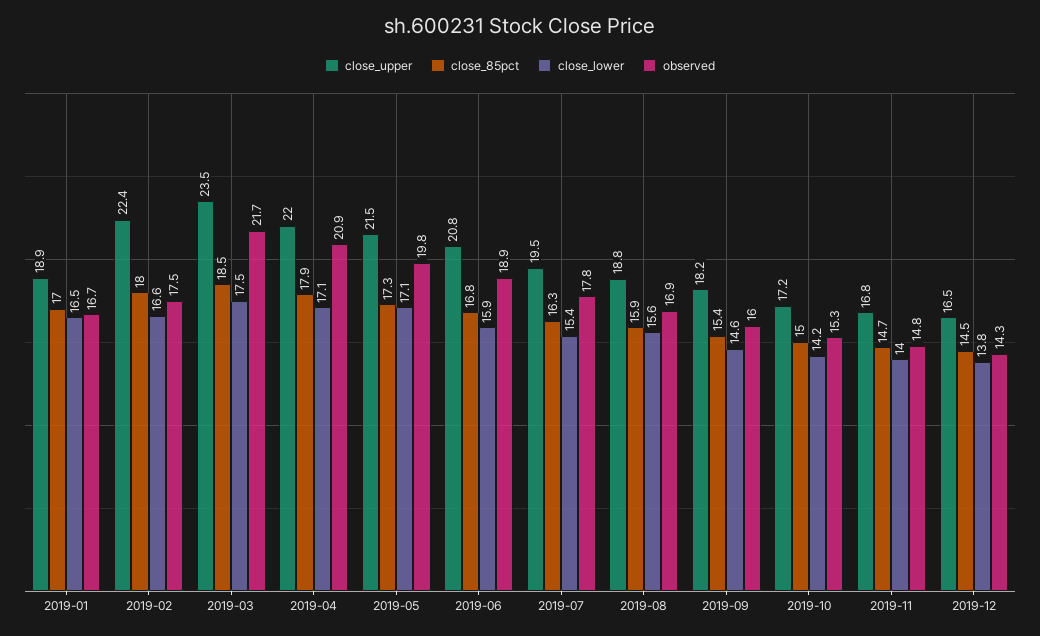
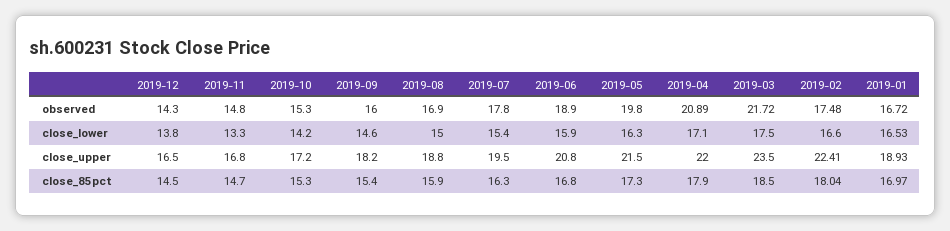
  {
    "close_upper": {
      "2019-01": 18.93,
      "2019-02": 22.41,
      "2019-03": 23.5,
      "2019-04": 22,
      "2019-05": 21.5,
      "2019-06": 20.8,
      "2019-07": 19.5,
      "2019-08": 18.8,
      "2019-09": 18.2,
      "2019-10": 17.2,
      "2019-11": 16.8,
      "2019-12": 16.5
    },
    "close_85pct": {
      "2019-01": 16.97,
      "2019-02": 18.04,
      "2019-03": 18.5,
      "2019-04": 17.9,
      "2019-05": 17.3,
      "2019-06": 16.8,
      "2019-07": 16.3,
      "2019-08": 15.9,
      "2019-09": 15.4,
-     "2019-10": 15,
+     "2019-10": 15.3,
      "2019-11": 14.7,
      "2019-12": 14.5
    },
    "close_lower": {
      "2019-01": 16.53,
      "2019-02": 16.6,
      "2019-03": 17.5,
      "2019-04": 17.1,
-     "2019-05": 17.1,
+     "2019-05": 16.3,
      "2019-06": 15.9,
      "2019-07": 15.4,
-     "2019-08": 15.6,
+     "2019-08": 15,
      "2019-09": 14.6,
      "2019-10": 14.2,
-     "2019-11": 14,
+     "2019-11": 13.3,
      "2019-12": 13.8
    },
    "observed": {
      "2019-01": 16.72,
      "2019-02": 17.48,
      "2019-03": 21.72,
      "2019-04": 20.89,
      "2019-05": 19.8,
      "2019-06": 18.9,
      "2019-07": 17.8,
      "2019-08": 16.9,
      "2019-09": 16,
      "2019-10": 15.3,
      "2019-11": 14.8,
      "2019-12": 14.3
    }
  }

